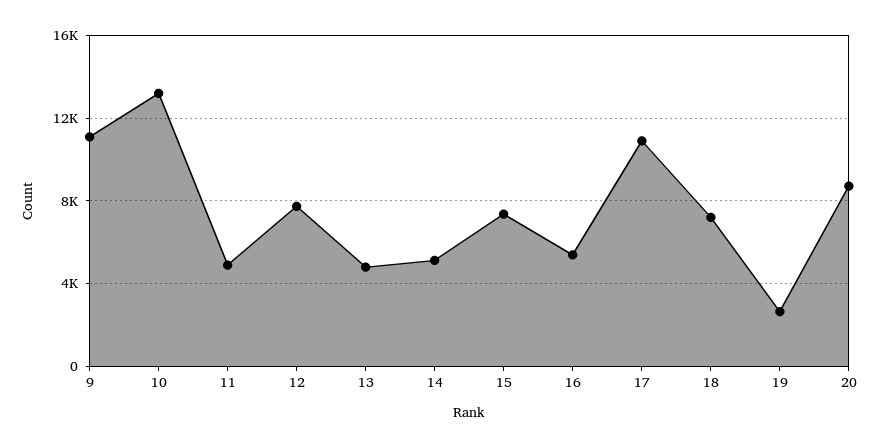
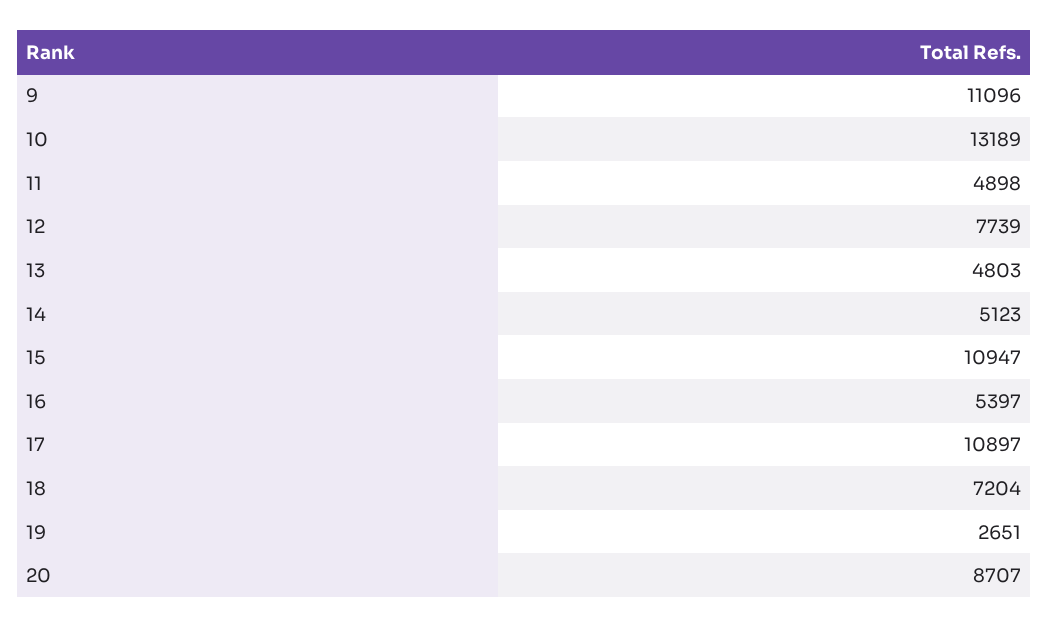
  {
    "9": 11096,
    "10": 13189,
    "11": 4898,
    "12": 7739,
    "13": 4803,
    "14": 5123,
-   "15": 7500,
+   "15": 10947,
    "16": 5397,
    "17": 10897,
    "18": 7204,
    "19": 2651,
    "20": 8707
  }

